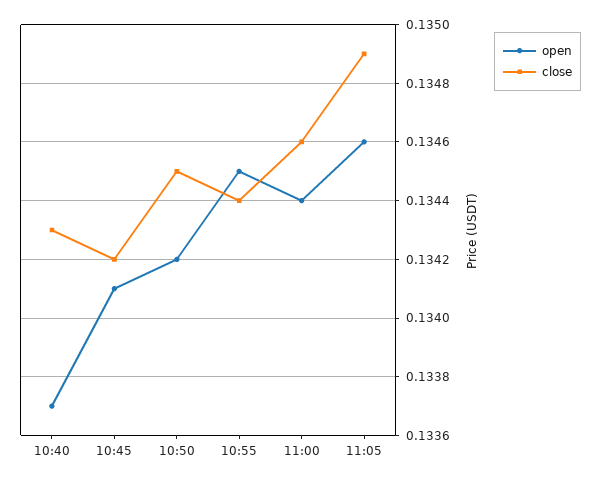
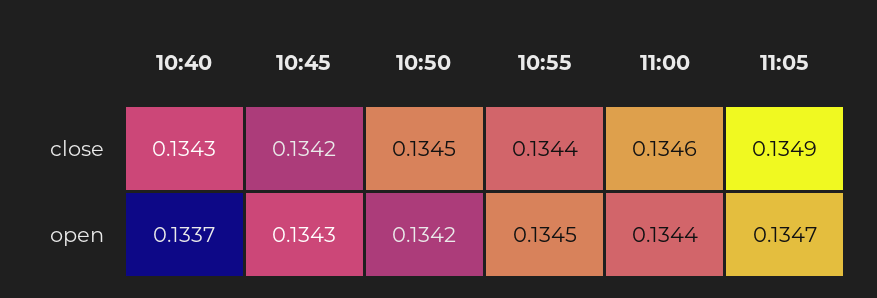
  {
    "open": {
      "10:40": 0.1337,
-     "10:45": 0.1341,
+     "10:45": 0.1343,
      "10:50": 0.1342,
      "10:55": 0.1345,
      "11:00": 0.1344,
-     "11:05": 0.1346
+     "11:05": 0.1347
    },
    "close": {
      "10:40": 0.1343,
      "10:45": 0.1342,
      "10:50": 0.1345,
      "10:55": 0.1344,
      "11:00": 0.1346,
      "11:05": 0.1349
    }
  }

